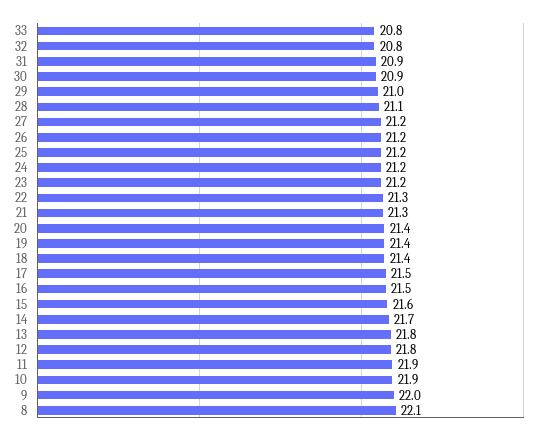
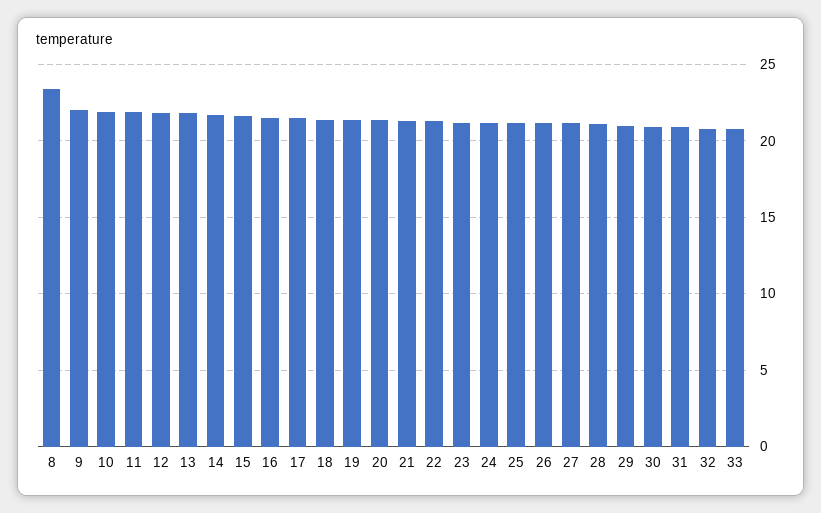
  {
    "33": 20.8,
    "32": 20.8,
    "31": 20.9,
    "30": 20.9,
    "29": 21,
    "28": 21.1,
    "27": 21.2,
    "26": 21.2,
    "25": 21.2,
    "24": 21.2,
    "23": 21.2,
    "22": 21.3,
    "21": 21.3,
    "20": 21.4,
    "19": 21.4,
    "18": 21.4,
    "17": 21.5,
    "16": 21.5,
    "15": 21.6,
    "14": 21.7,
    "13": 21.8,
    "12": 21.8,
    "11": 21.9,
    "10": 21.9,
    "9": 22,
-   "8": 22.1
+   "8": 23.5
  }

